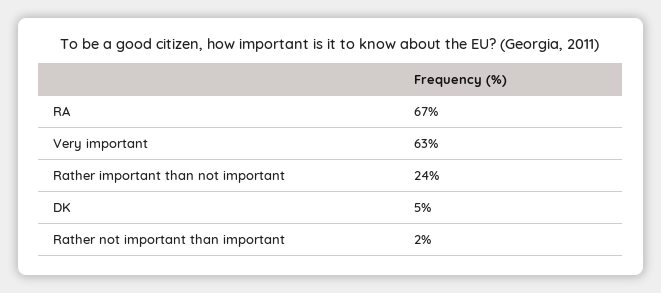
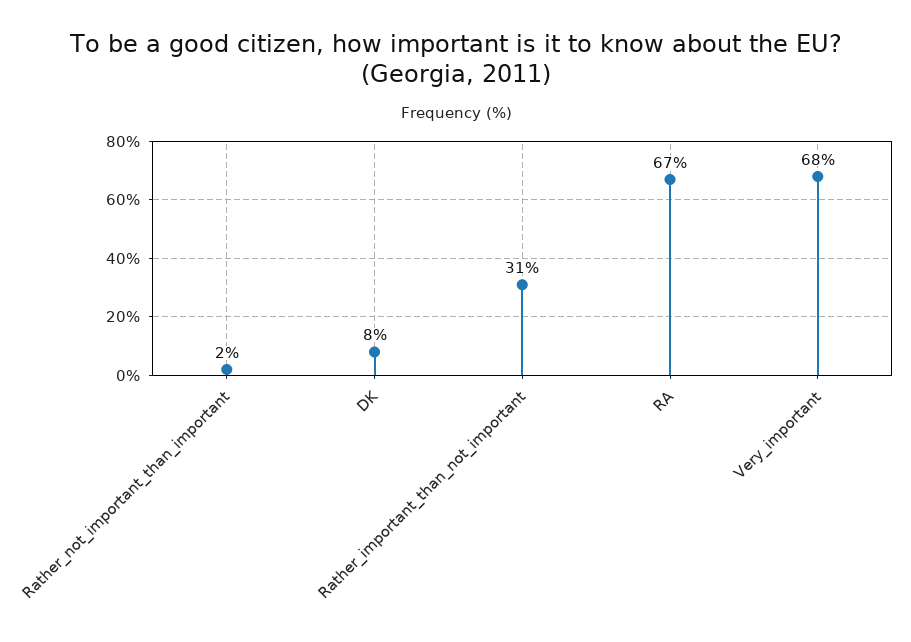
  {
    "RA": 67,
-   "Very important": 63,
+   "Very important": 68,
-   "Rather important than not important": 24,
+   "Rather important than not important": 31,
-   "DK": 5,
+   "DK": 8,
    "Rather not important than important": 2
  }

